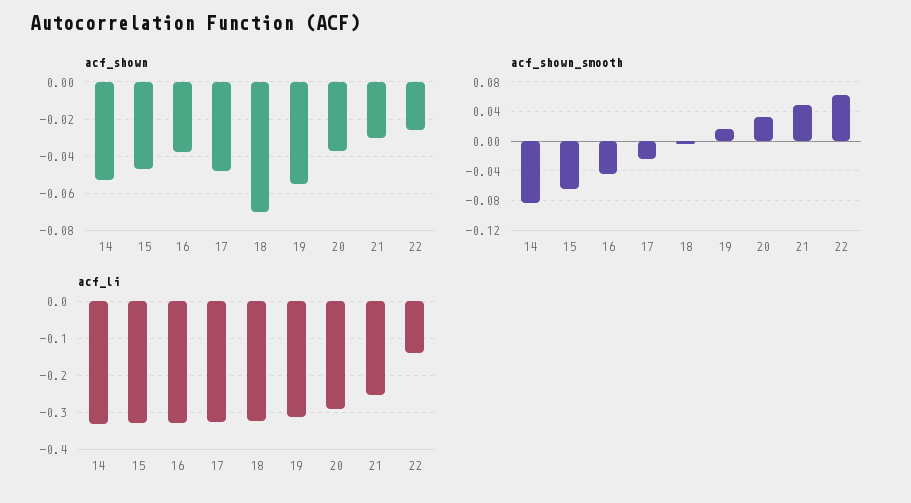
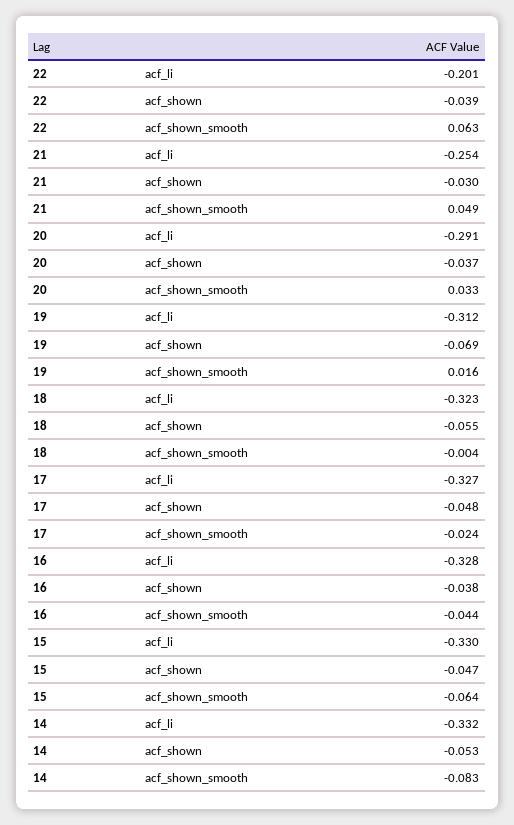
  {
    "acf_shown": {
      "14": -0.053,
      "15": -0.047,
      "16": -0.038,
      "17": -0.048,
-     "18": -0.07,
+     "18": -0.055,
-     "19": -0.055,
+     "19": -0.069,
      "20": -0.037,
      "21": -0.03,
-     "22": -0.025
+     "22": -0.039
    },
    "acf_shown_smooth": {
      "14": -0.083,
      "15": -0.064,
      "16": -0.044,
      "17": -0.024,
      "18": -0.004,
      "19": 0.016,
      "20": 0.033,
      "21": 0.049,
      "22": 0.063
    },
    "acf_li": {
      "14": -0.332,
      "15": -0.33,
      "16": -0.328,
      "17": -0.327,
      "18": -0.323,
      "19": -0.312,
      "20": -0.291,
      "21": -0.254,
-     "22": -0.14
+     "22": -0.201
    }
  }

